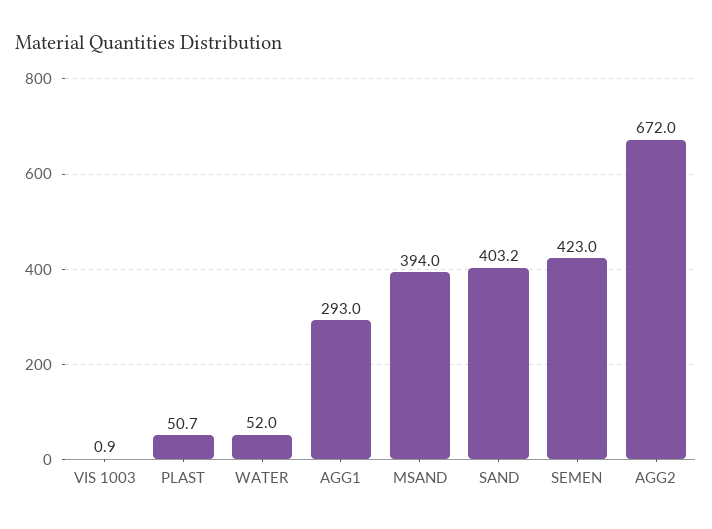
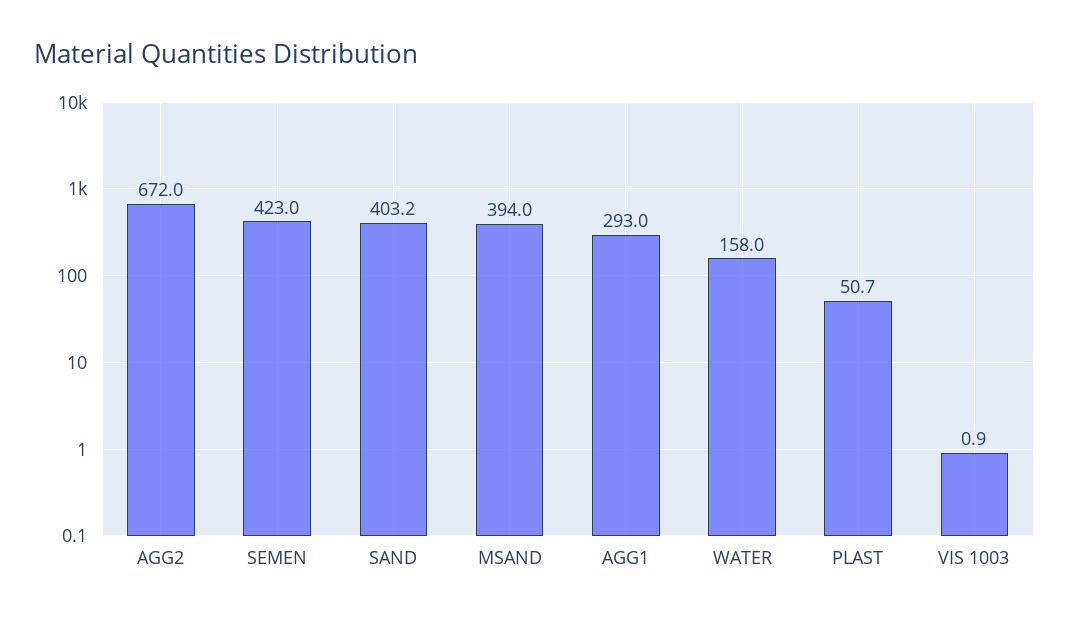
  {
    "VIS 1003": 0.9,
    "PLAST": 50.7,
-   "WATER": 52,
+   "WATER": 158,
    "AGG1": 293,
    "MSAND": 394,
    "SAND": 403.2,
    "SEMEN": 423,
    "AGG2": 672
  }

